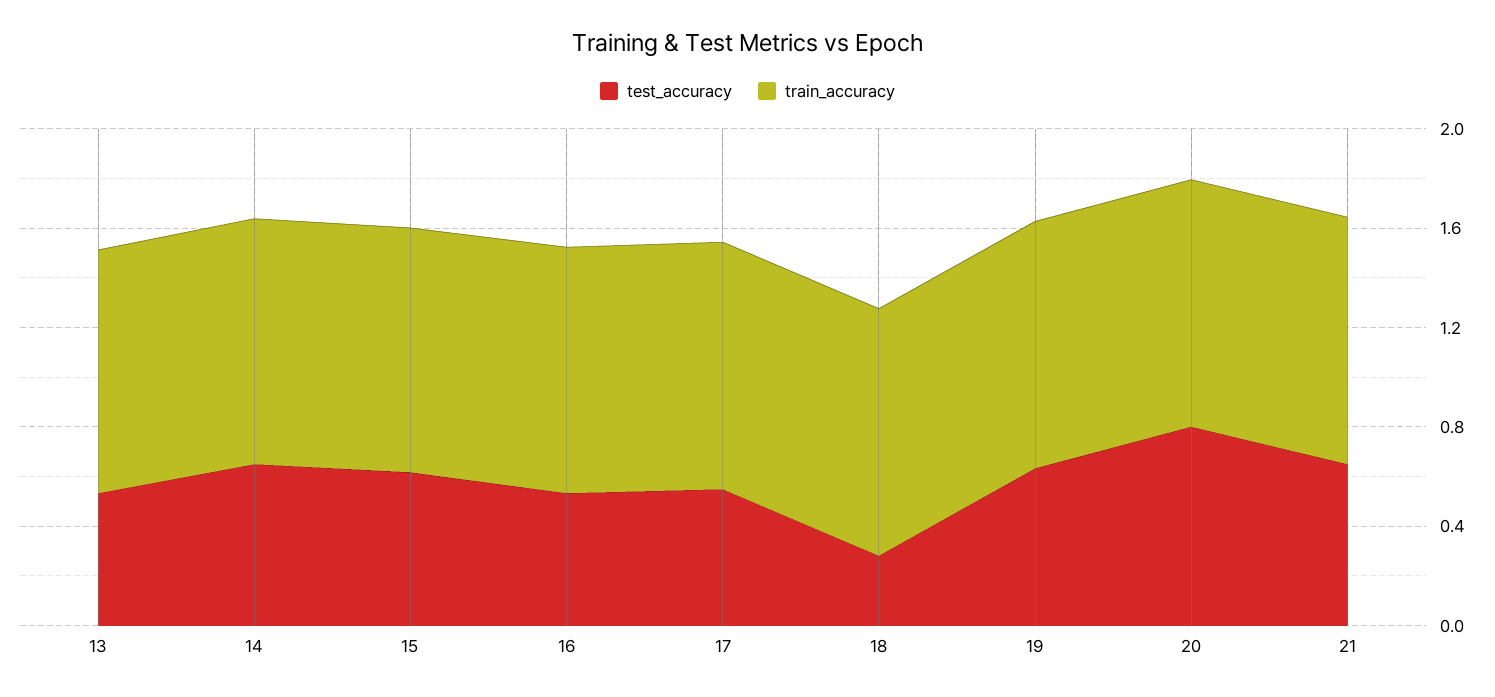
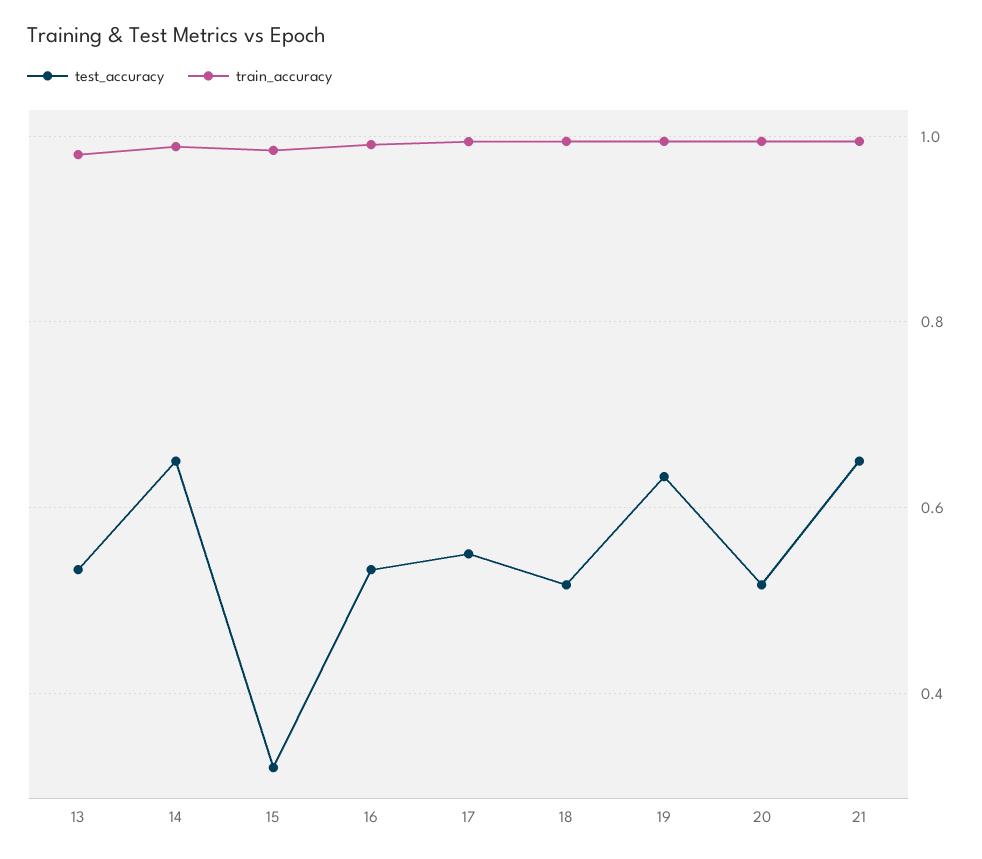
  {
    "test_accuracy": {
      "13": 0.54,
      "14": 0.66,
-     "15": 0.6,
+     "15": 0.32,
      "16": 0.54,
      "17": 0.56,
-     "18": 0.3,
+     "18": 0.52,
      "19": 0.64,
-     "20": 0.8,
+     "20": 0.52,
      "21": 0.66
    },
    "train_accuracy": {
      "13": 0.98,
      "14": 0.98,
      "15": 0.98,
      "16": 1,
      "17": 1,
      "18": 1,
      "19": 1,
      "20": 1,
      "21": 1
    }
  }

